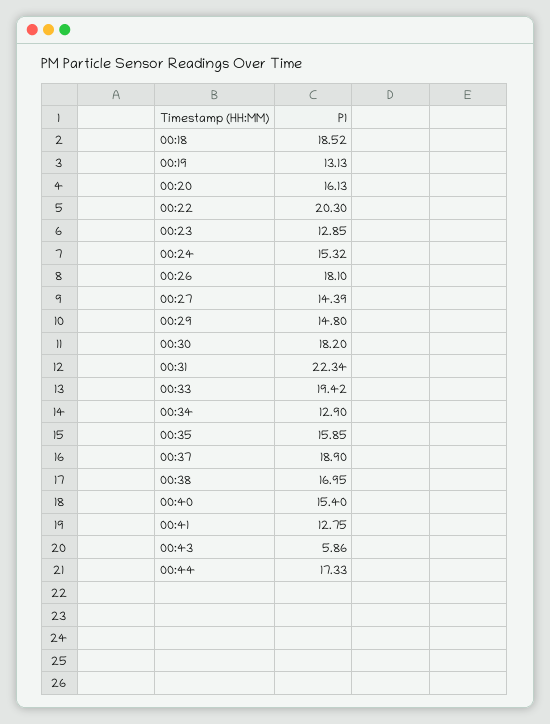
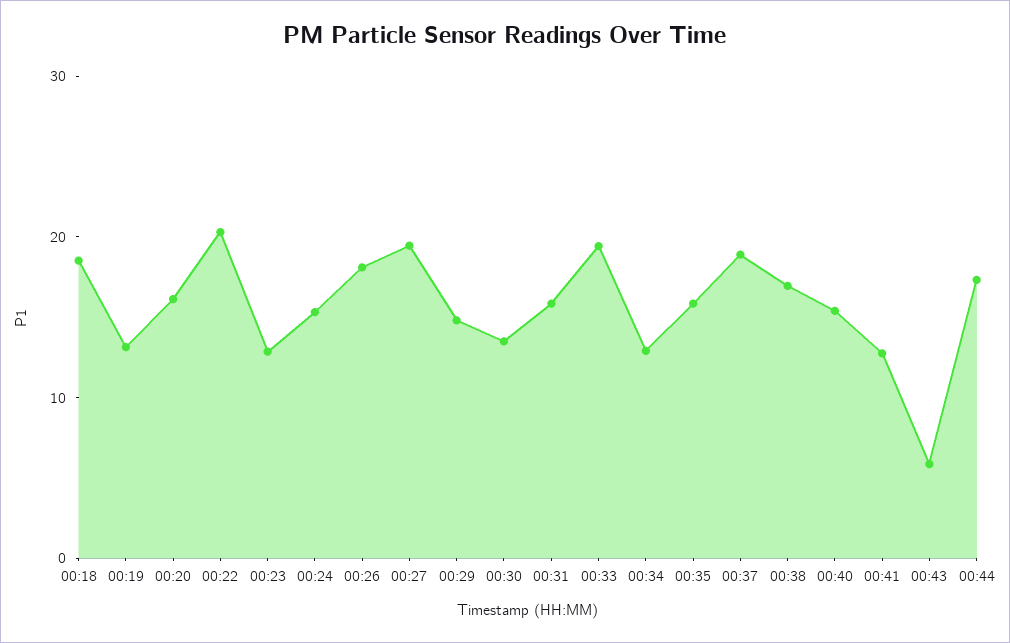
  {
    "00:18": 18.52,
    "00:19": 13.13,
    "00:20": 16.13,
    "00:22": 20.3,
    "00:23": 12.85,
    "00:24": 15.32,
    "00:26": 18.1,
-   "00:27": 14.39,
+   "00:27": 20,
    "00:29": 14.8,
-   "00:30": 18.2,
+   "00:30": 14,
-   "00:31": 22.34,
+   "00:31": 16,
    "00:33": 19.42,
    "00:34": 12.9,
    "00:35": 15.85,
    "00:37": 18.9,
    "00:38": 16.95,
    "00:40": 15.4,
    "00:41": 12.75,
    "00:43": 5.86,
    "00:44": 17.33
  }

